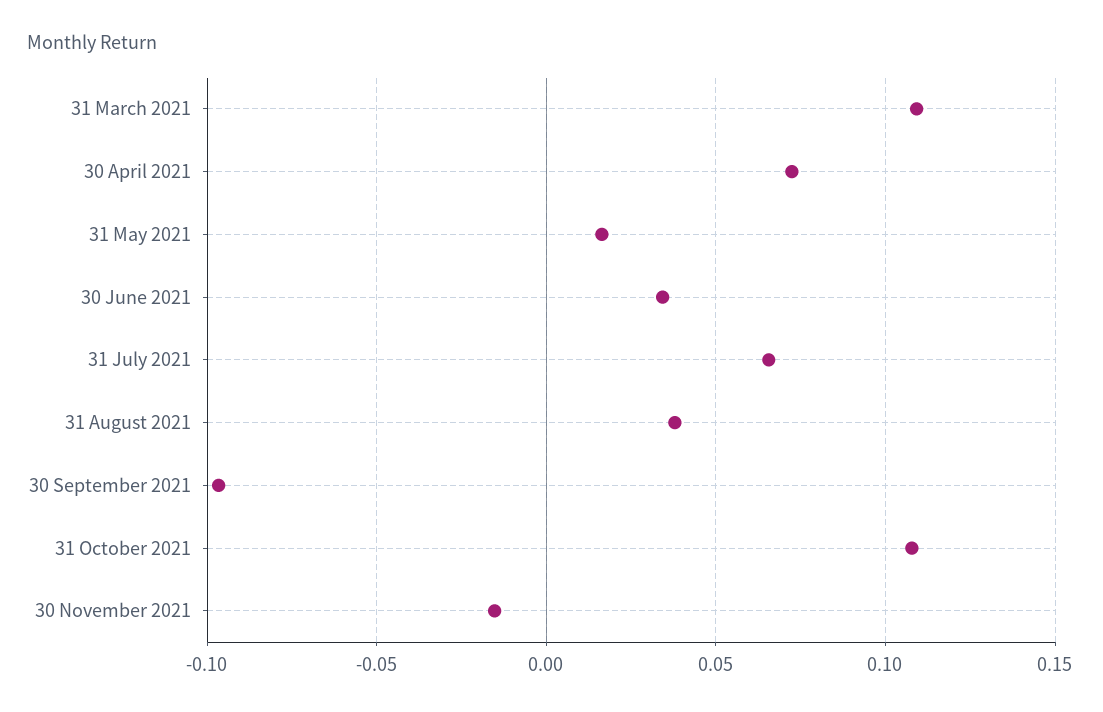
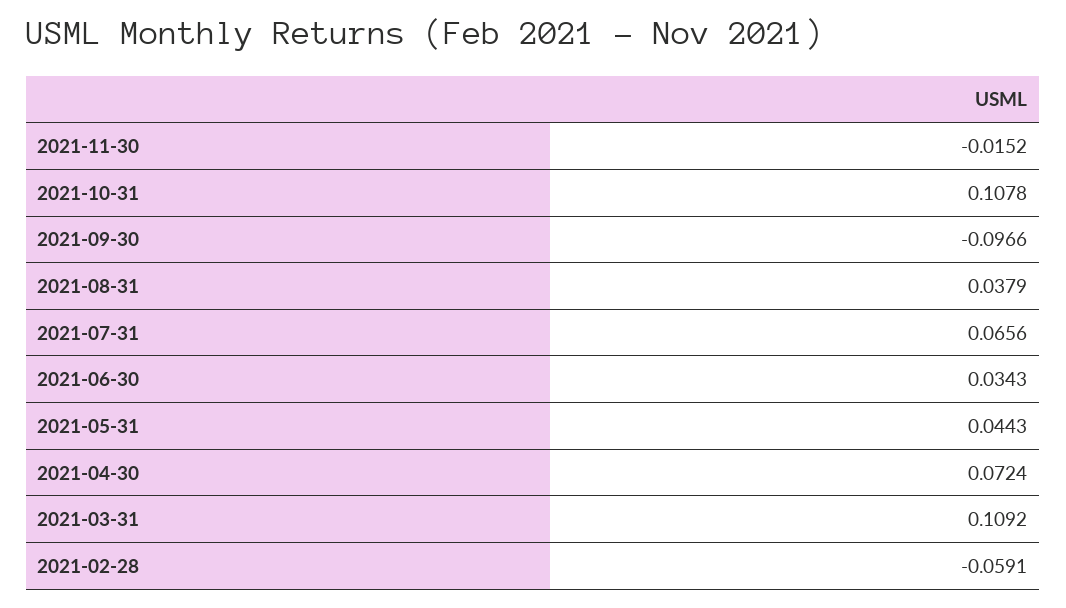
  {
    "31 March 2021": 0.1092,
    "30 April 2021": 0.0724,
-   "31 May 2021": 0.015,
+   "31 May 2021": 0.0443,
    "30 June 2021": 0.0343,
    "31 July 2021": 0.0656,
    "31 August 2021": 0.0379,
    "30 September 2021": -0.0966,
    "31 October 2021": 0.1078,
-   "30 November 2021": -0.0152
+   "30 November 2021": -0.0152,
+   "2021-02-28": -0.0591
  }

